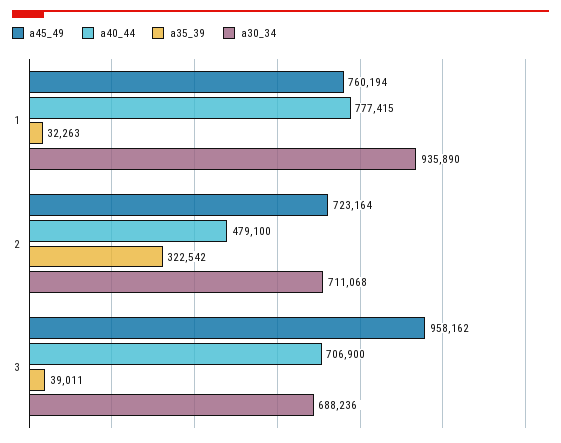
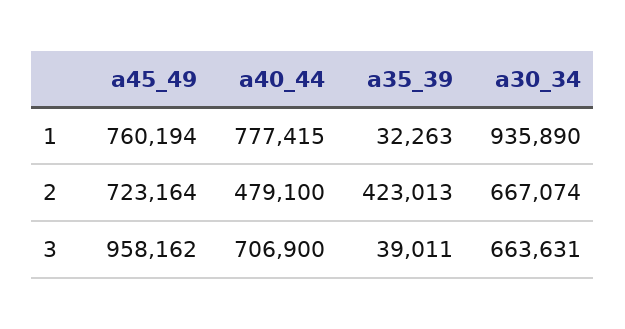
  {
    "a45_49": {
      "1": 760194,
      "2": 723164,
      "3": 958162
    },
    "a40_44": {
      "1": 777415,
      "2": 479100,
      "3": 706900
    },
    "a35_39": {
      "1": 32263,
-     "2": 322542,
+     "2": 423013,
      "3": 39011
    },
    "a30_34": {
      "1": 935890,
-     "2": 711068,
+     "2": 667074,
-     "3": 688236
+     "3": 663631
    }
  }

